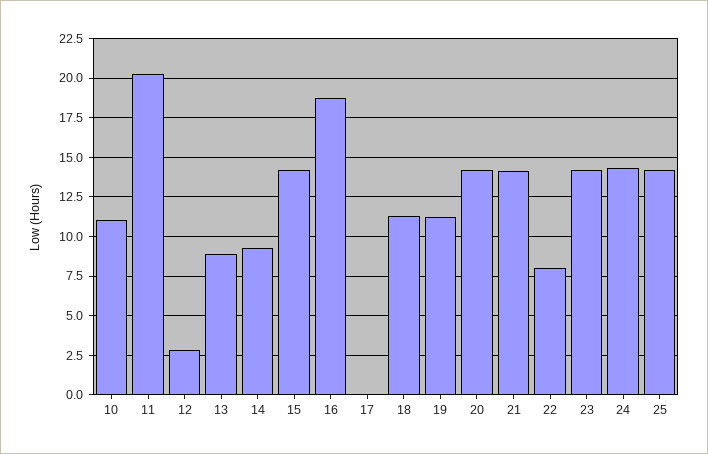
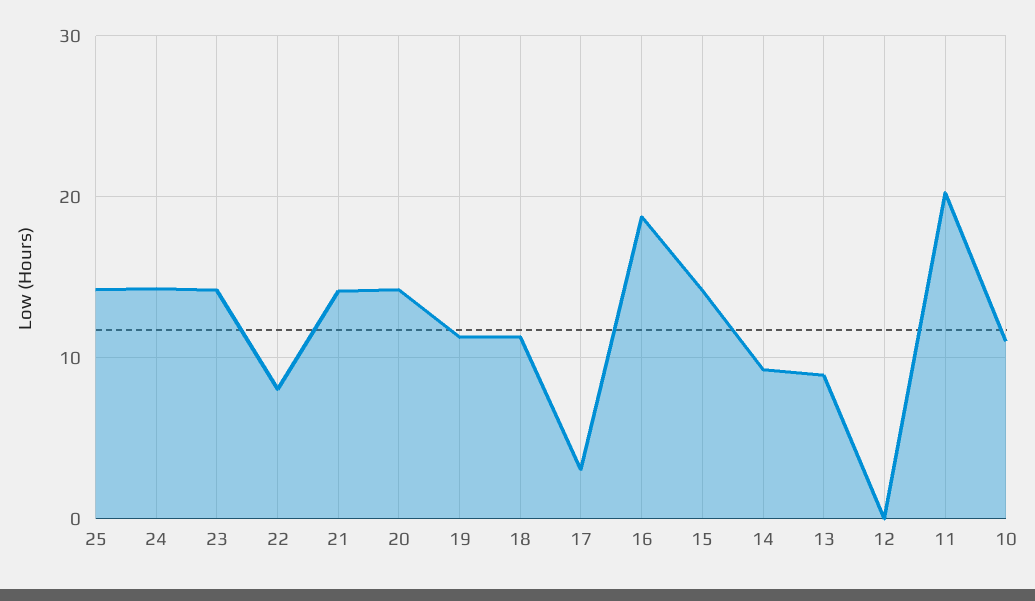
  {
    "10": 11,
    "11": 20.5,
-   "12": 3,
+   "12": 0,
    "13": 9,
    "14": 9.5,
    "15": 14,
    "16": 19,
-   "17": 0,
+   "17": 3,
    "18": 11.5,
    "19": 11.5,
    "20": 14,
    "21": 14,
    "22": 8,
    "23": 14,
    "24": 14.5,
    "25": 14
  }

